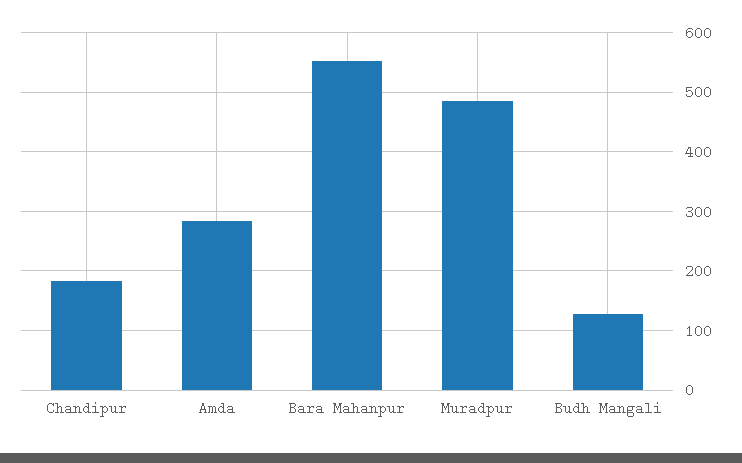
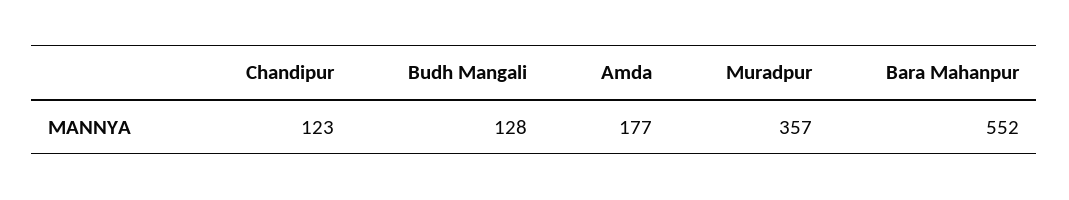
  {
-   "Chandipur": 180,
+   "Chandipur": 123,
-   "Amda": 280,
+   "Amda": 177,
    "Bara Mahanpur": 552,
-   "Muradpur": 480,
+   "Muradpur": 357,
    "Budh Mangali": 128
  }

